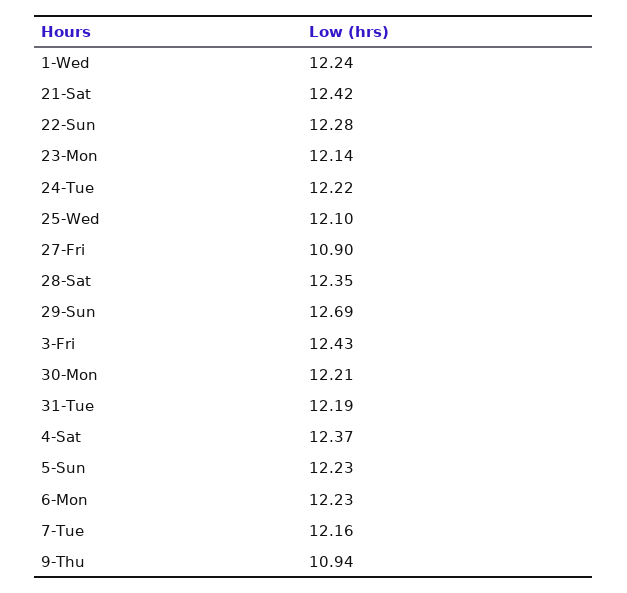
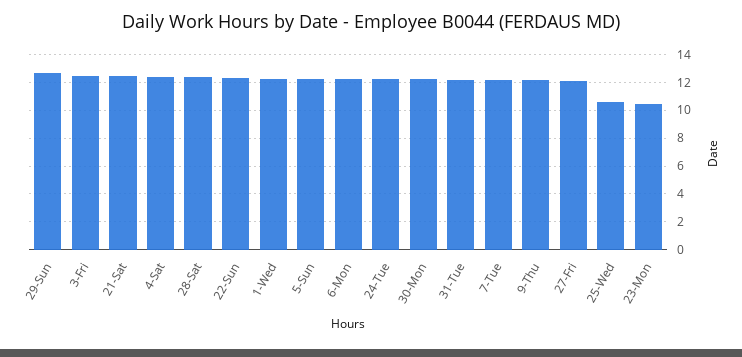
  {
    "1-Wed": 12.24,
    "21-Sat": 12.42,
    "22-Sun": 12.28,
-   "23-Mon": 12.14,
+   "23-Mon": 10.5,
    "24-Tue": 12.22,
-   "25-Wed": 12.1,
+   "25-Wed": 10.5,
-   "27-Fri": 10.9,
+   "27-Fri": 12,
    "28-Sat": 12.35,
    "29-Sun": 12.69,
    "3-Fri": 12.43,
    "30-Mon": 12.21,
    "31-Tue": 12.19,
    "4-Sat": 12.37,
    "5-Sun": 12.23,
    "6-Mon": 12.23,
    "7-Tue": 12.16,
-   "9-Thu": 10.94
+   "9-Thu": 12
  }

